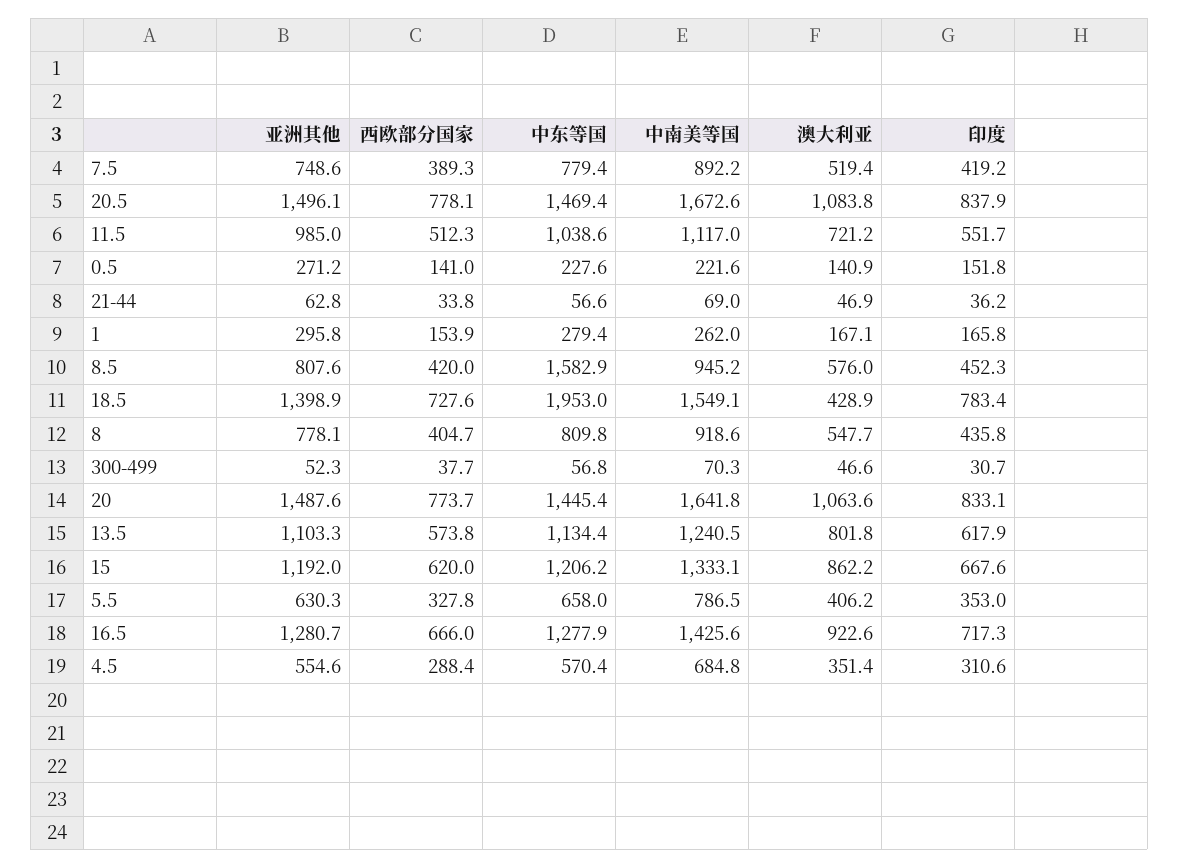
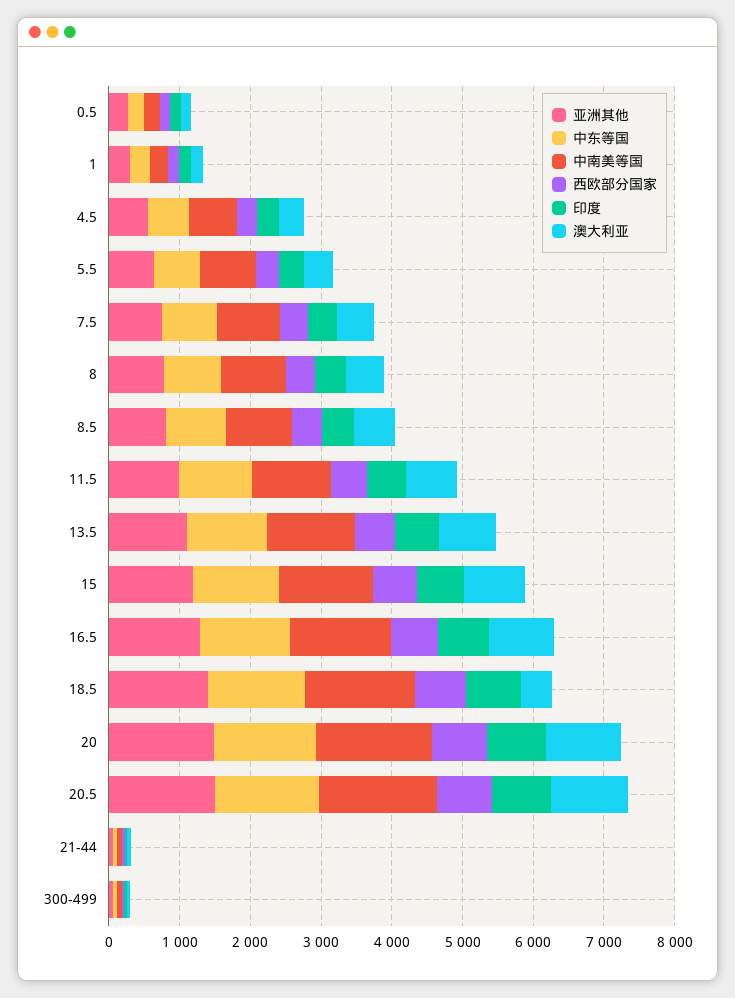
  {
    "亚洲其他": {
      "7.5": 748.6,
      "20.5": 1496.1,
      "11.5": 985,
      "0.5": 271.2,
      "21-44": 62.8,
      "1": 295.8,
      "8.5": 807.6,
      "18.5": 1398.9,
      "8": 778.1,
      "300-499": 52.3,
      "20": 1487.6,
      "13.5": 1103.3,
      "15": 1192,
      "5.5": 630.3,
      "16.5": 1280.7,
      "4.5": 554.6
    },
    "西欧部分国家": {
      "7.5": 389.3,
      "20.5": 778.1,
      "11.5": 512.3,
      "0.5": 141,
      "21-44": 33.8,
      "1": 153.9,
      "8.5": 420,
      "18.5": 727.6,
      "8": 404.7,
      "300-499": 37.7,
      "20": 773.7,
      "13.5": 573.8,
      "15": 620,
      "5.5": 327.8,
      "16.5": 666,
      "4.5": 288.4
    },
    "中东等国": {
      "7.5": 779.4,
      "20.5": 1469.4,
      "11.5": 1038.6,
      "0.5": 227.6,
      "21-44": 56.6,
      "1": 279.4,
-     "8.5": 1582.9,
+     "8.5": 800,
-     "18.5": 1953,
+     "18.5": 1400,
      "8": 809.8,
      "300-499": 56.8,
      "20": 1445.4,
      "13.5": 1134.4,
      "15": 1206.2,
      "5.5": 658,
      "16.5": 1277.9,
      "4.5": 570.4
    },
    "中南美等国": {
      "7.5": 892.2,
      "20.5": 1672.6,
      "11.5": 1117,
      "0.5": 221.6,
      "21-44": 69,
      "1": 262,
      "8.5": 945.2,
      "18.5": 1549.1,
      "8": 918.6,
      "300-499": 70.3,
      "20": 1641.8,
      "13.5": 1240.5,
      "15": 1333.1,
      "5.5": 786.5,
      "16.5": 1425.6,
      "4.5": 684.8
    },
    "澳大利亚": {
      "7.5": 519.4,
      "20.5": 1083.8,
      "11.5": 721.2,
      "0.5": 140.9,
      "21-44": 46.9,
      "1": 167.1,
      "8.5": 576,
      "18.5": 428.9,
      "8": 547.7,
      "300-499": 46.6,
      "20": 1063.6,
      "13.5": 801.8,
      "15": 862.2,
      "5.5": 406.2,
      "16.5": 922.6,
      "4.5": 351.4
    },
    "印度": {
      "7.5": 419.2,
      "20.5": 837.9,
      "11.5": 551.7,
      "0.5": 151.8,
      "21-44": 36.2,
      "1": 165.8,
      "8.5": 452.3,
      "18.5": 783.4,
      "8": 435.8,
      "300-499": 30.7,
      "20": 833.1,
      "13.5": 617.9,
      "15": 667.6,
      "5.5": 353,
      "16.5": 717.3,
      "4.5": 310.6
    }
  }

